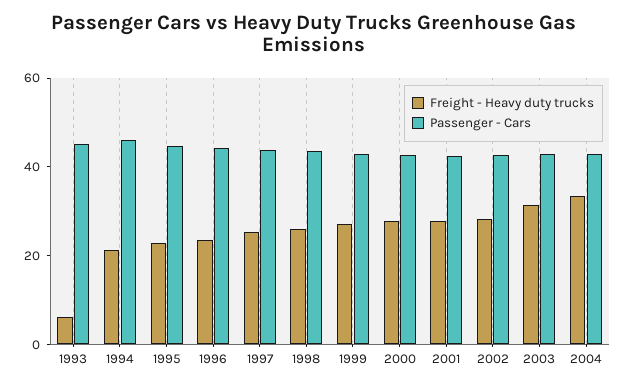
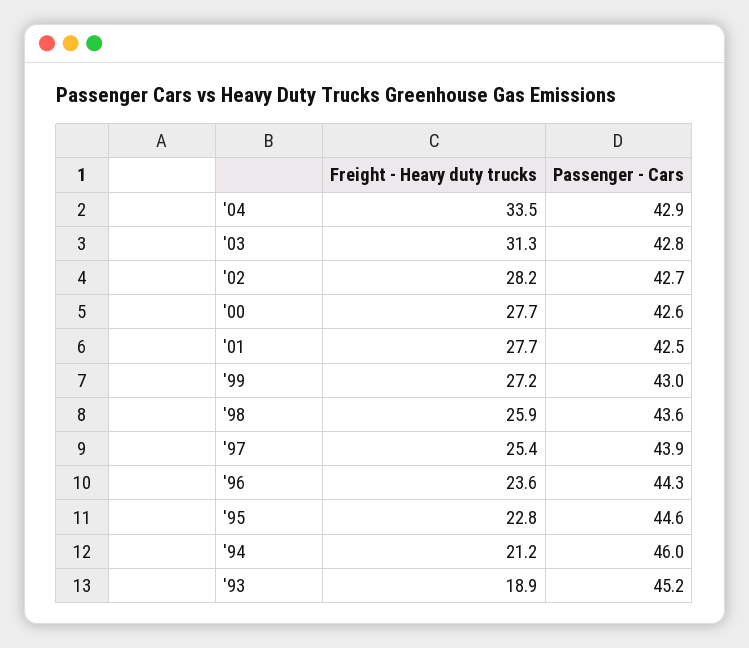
  {
    "Freight - Heavy duty trucks": {
-     "1993": 5,
+     "1993": 18.9,
      "1994": 21.2,
      "1995": 22.8,
      "1996": 23.6,
      "1997": 25.4,
      "1998": 25.9,
      "1999": 27.2,
      "2000": 27.7,
      "2001": 27.7,
      "2002": 28.2,
      "2003": 31.3,
      "2004": 33.5
    },
    "Passenger - Cars": {
      "1993": 45.2,
      "1994": 46,
      "1995": 44.6,
      "1996": 44.3,
      "1997": 43.9,
      "1998": 43.6,
      "1999": 43,
      "2000": 42.6,
      "2001": 42.5,
      "2002": 42.7,
      "2003": 42.8,
      "2004": 42.9
    }
  }

